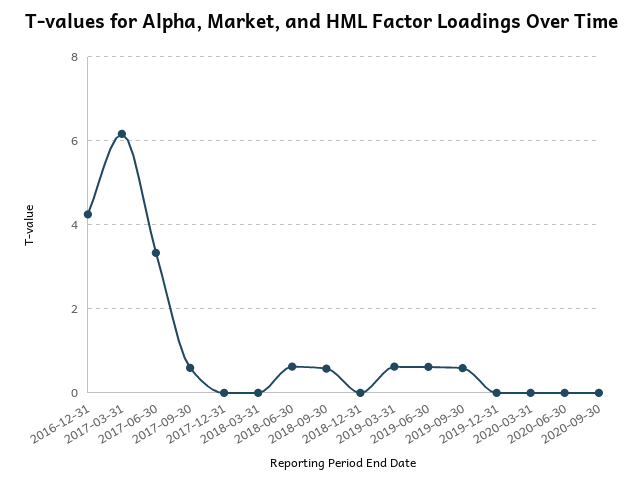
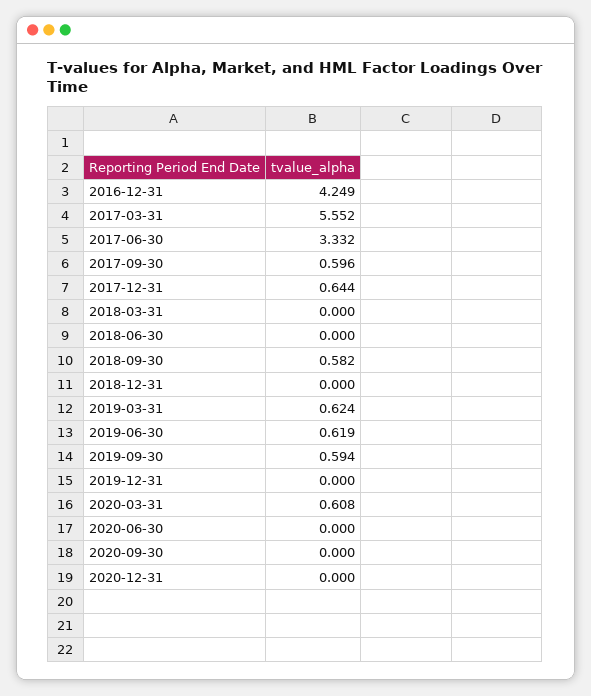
  {
    "2016-12-31": 4.249,
-   "2017-03-31": 6.2,
+   "2017-03-31": 5.552,
    "2017-06-30": 3.332,
    "2017-09-30": 0.596,
-   "2017-12-31": 0,
+   "2017-12-31": 0.644,
    "2018-03-31": 0,
-   "2018-06-30": 0.6,
+   "2018-06-30": 0,
    "2018-09-30": 0.582,
    "2018-12-31": 0,
    "2019-03-31": 0.624,
    "2019-06-30": 0.619,
    "2019-09-30": 0.594,
    "2019-12-31": 0,
-   "2020-03-31": 0,
+   "2020-03-31": 0.608,
    "2020-06-30": 0,
-   "2020-09-30": 0
+   "2020-09-30": 0,
+   "2020-12-31": 0
  }

